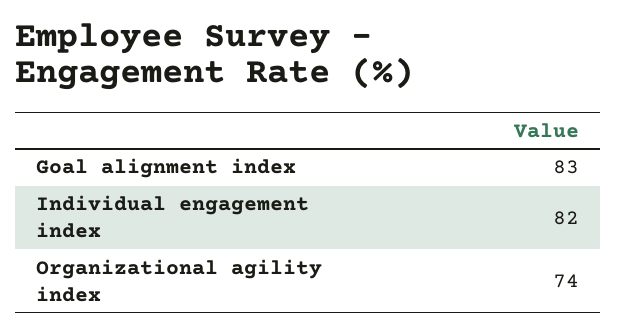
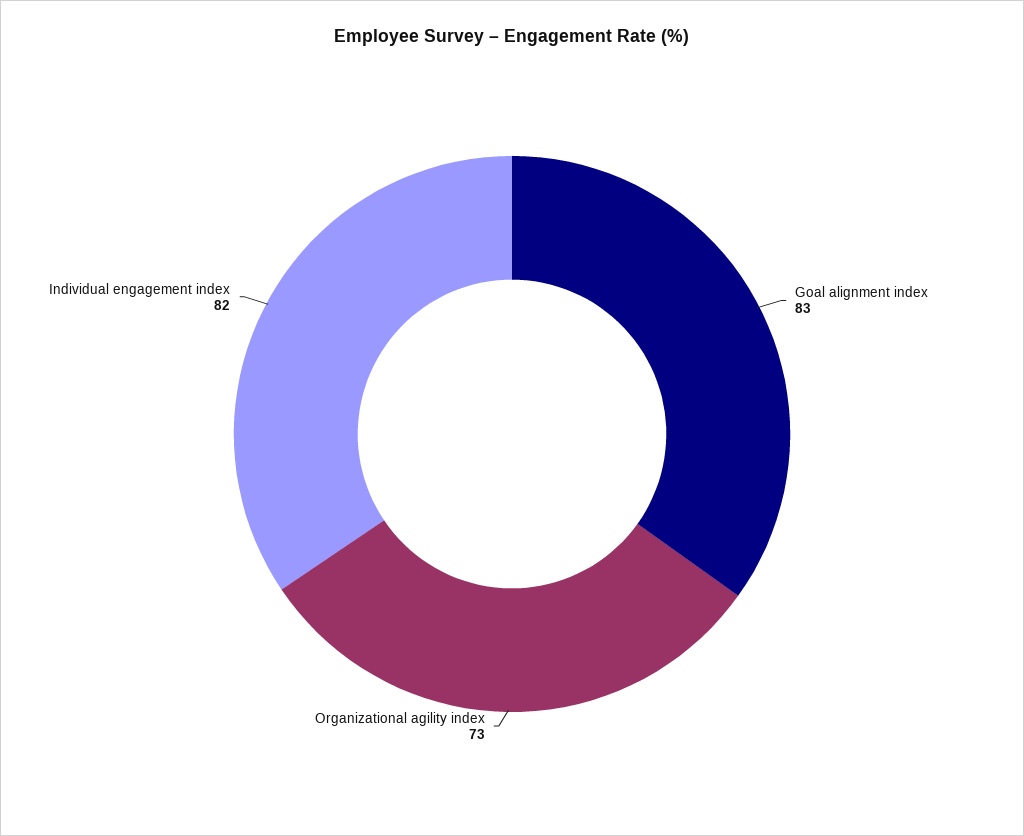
  {
    "Goal alignment index": 83,
    "Individual engagement index": 82,
-   "Organizational agility index": 74
+   "Organizational agility index": 73
  }

